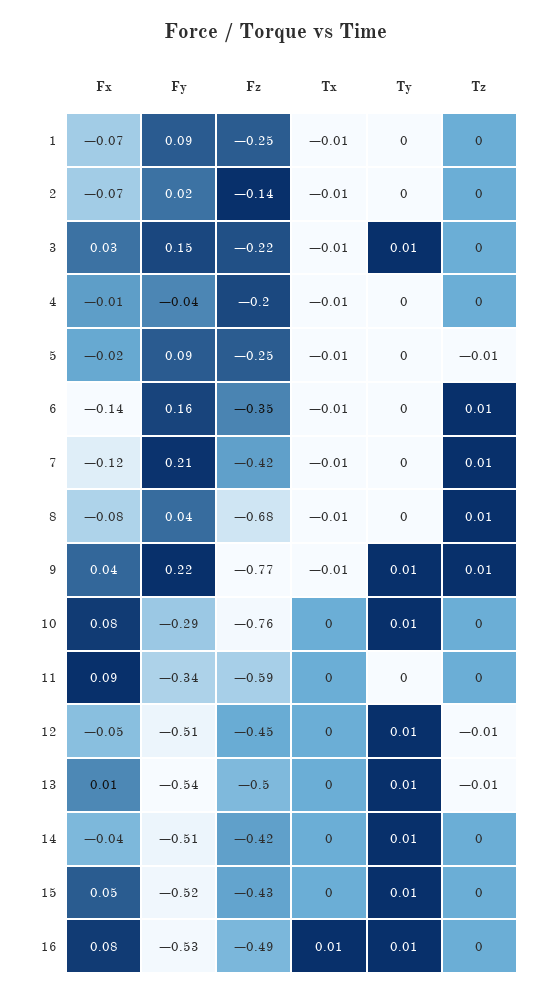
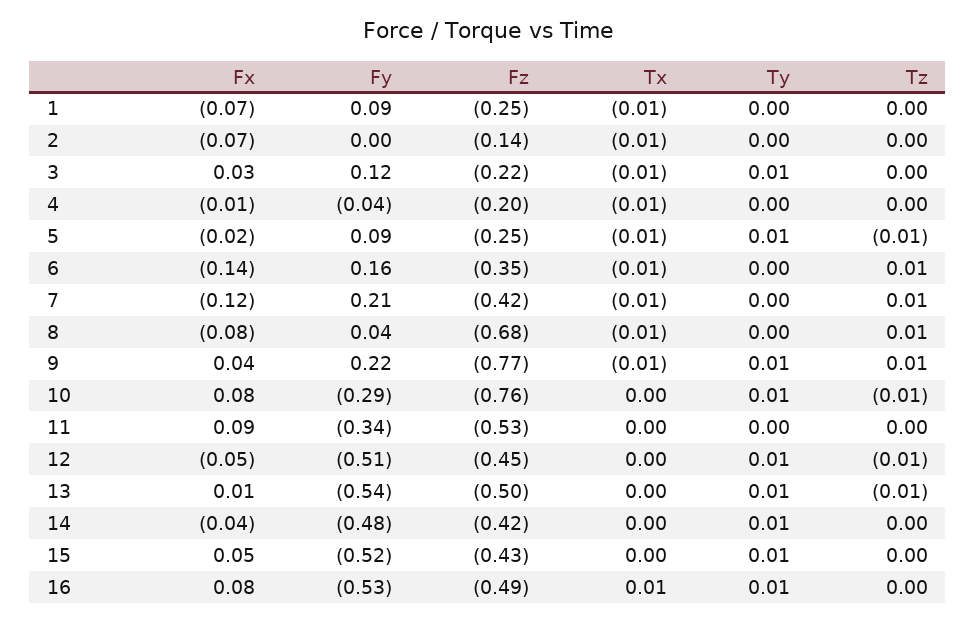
  {
    "Fx": {
      "1": -0.07,
      "2": -0.07,
      "3": 0.03,
      "4": -0.01,
      "5": -0.02,
      "6": -0.14,
      "7": -0.12,
      "8": -0.08,
      "9": 0.04,
      "10": 0.08,
      "11": 0.09,
      "12": -0.05,
      "13": 0.01,
      "14": -0.04,
      "15": 0.05,
      "16": 0.08
    },
    "Fy": {
      "1": 0.09,
-     "2": 0.02,
+     "2": 0,
-     "3": 0.15,
+     "3": 0.12,
      "4": -0.04,
      "5": 0.09,
      "6": 0.16,
      "7": 0.21,
      "8": 0.04,
      "9": 0.22,
      "10": -0.29,
      "11": -0.34,
      "12": -0.51,
      "13": -0.54,
-     "14": -0.51,
+     "14": -0.48,
      "15": -0.52,
      "16": -0.53
    },
    "Fz": {
      "1": -0.25,
      "2": -0.14,
      "3": -0.22,
      "4": -0.2,
      "5": -0.25,
      "6": -0.35,
      "7": -0.42,
      "8": -0.68,
      "9": -0.77,
      "10": -0.76,
-     "11": -0.59,
+     "11": -0.53,
      "12": -0.45,
      "13": -0.5,
      "14": -0.42,
      "15": -0.43,
      "16": -0.49
    },
    "Tx": {
      "1": -0.01,
      "2": -0.01,
      "3": -0.01,
      "4": -0.01,
      "5": -0.01,
      "6": -0.01,
      "7": -0.01,
      "8": -0.01,
      "9": -0.01,
      "10": 0,
      "11": 0,
      "12": 0,
      "13": 0,
      "14": 0,
      "15": 0,
      "16": 0.01
    },
    "Ty": {
      "1": 0,
      "2": 0,
      "3": 0.01,
      "4": 0,
-     "5": 0,
+     "5": 0.01,
      "6": 0,
      "7": 0,
      "8": 0,
      "9": 0.01,
      "10": 0.01,
      "11": 0,
      "12": 0.01,
      "13": 0.01,
      "14": 0.01,
      "15": 0.01,
      "16": 0.01
    },
    "Tz": {
      "1": 0,
      "2": 0,
      "3": 0,
      "4": 0,
      "5": -0.01,
      "6": 0.01,
      "7": 0.01,
      "8": 0.01,
      "9": 0.01,
-     "10": 0,
+     "10": -0.01,
      "11": 0,
      "12": -0.01,
      "13": -0.01,
      "14": 0,
      "15": 0,
      "16": 0
    }
  }

